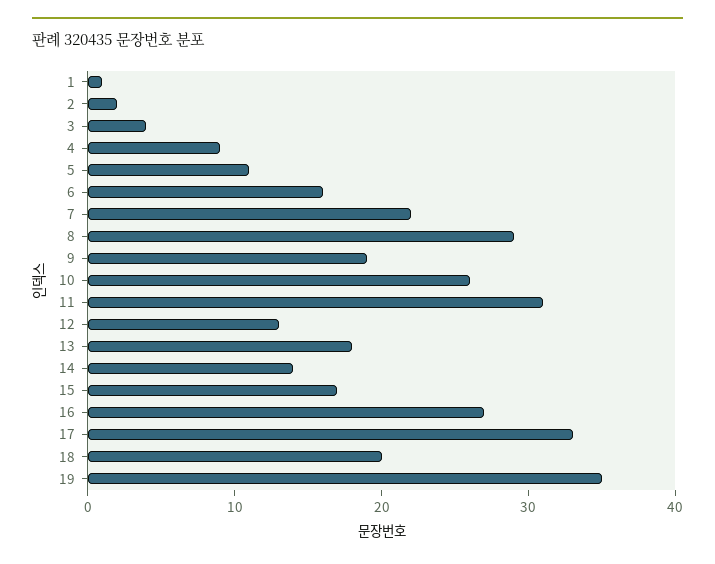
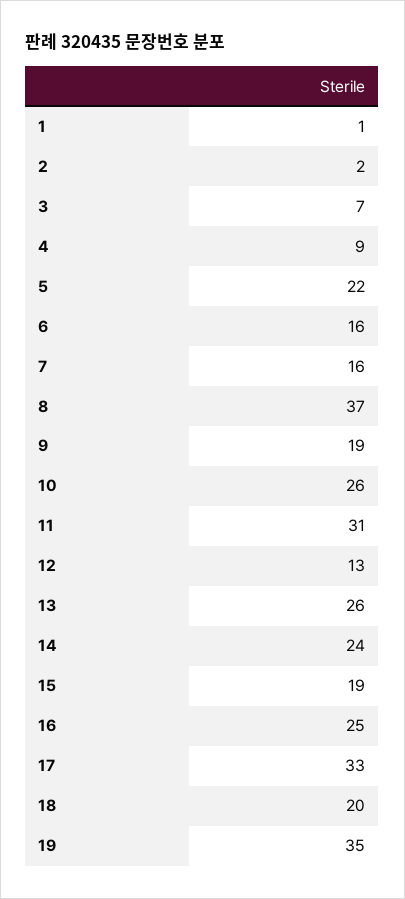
  {
    "1": 1,
    "2": 2,
-   "3": 4,
+   "3": 7,
    "4": 9,
-   "5": 11,
+   "5": 22,
    "6": 16,
-   "7": 22,
+   "7": 16,
-   "8": 29,
+   "8": 37,
    "9": 19,
    "10": 26,
    "11": 31,
    "12": 13,
-   "13": 18,
+   "13": 26,
-   "14": 14,
+   "14": 24,
-   "15": 17,
+   "15": 19,
-   "16": 27,
+   "16": 25,
    "17": 33,
    "18": 20,
    "19": 35
  }

